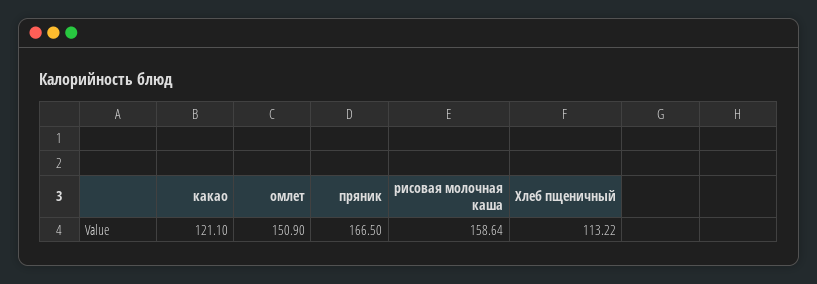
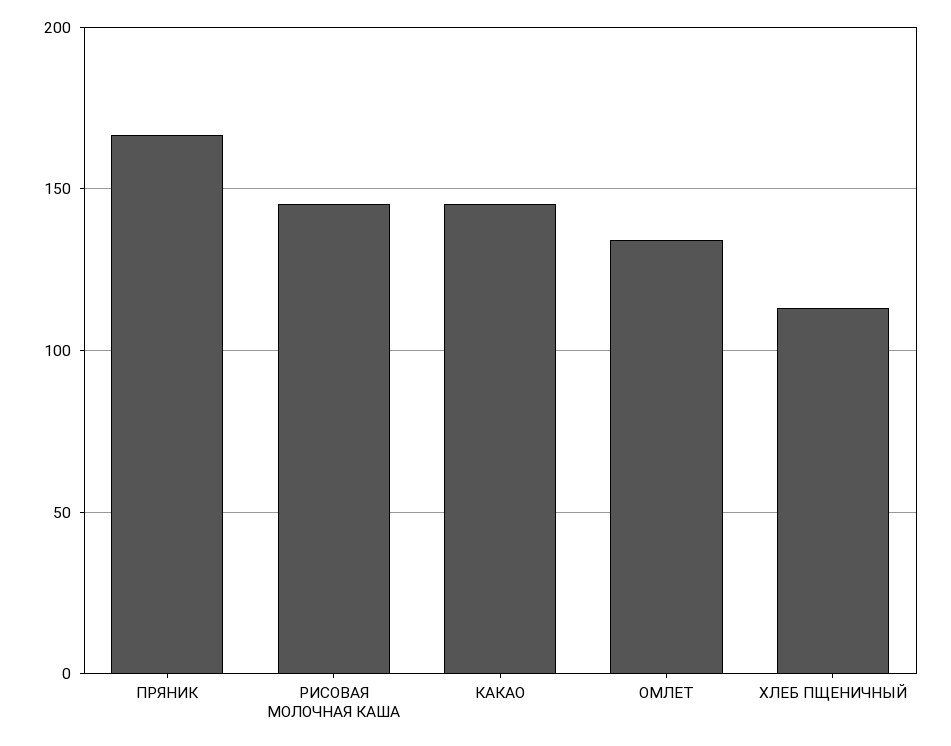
  {
-   "какао": 121.1,
+   "какао": 145,
-   "омлет": 150.9,
+   "омлет": 135,
    "пряник": 166.5,
-   "рисовая молочная каша": 158.64,
+   "рисовая молочная каша": 145,
    "Хлеб пщеничный": 113.22
  }

